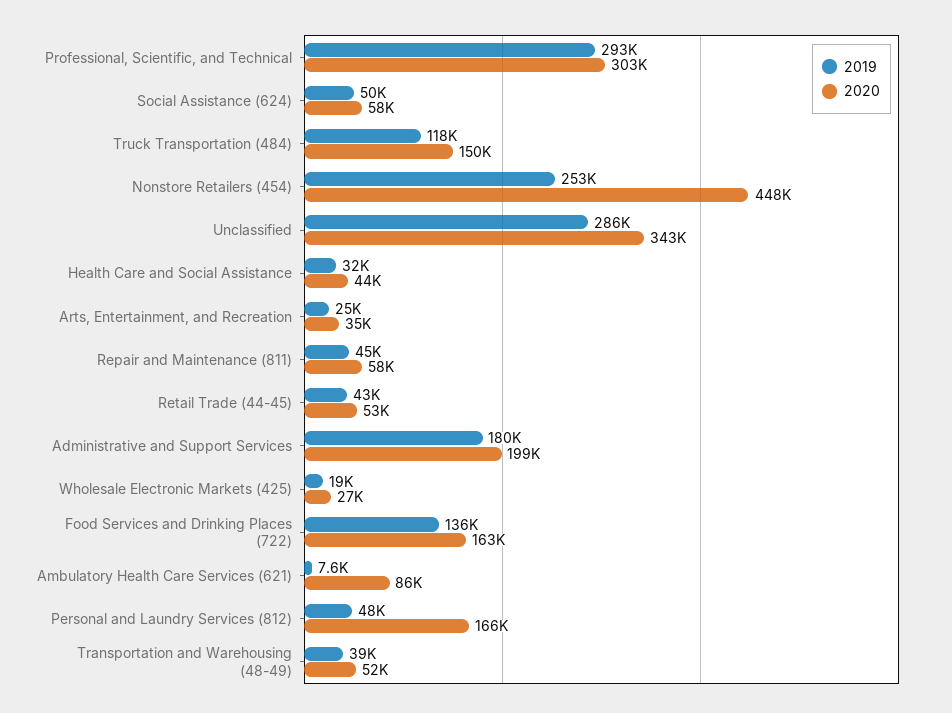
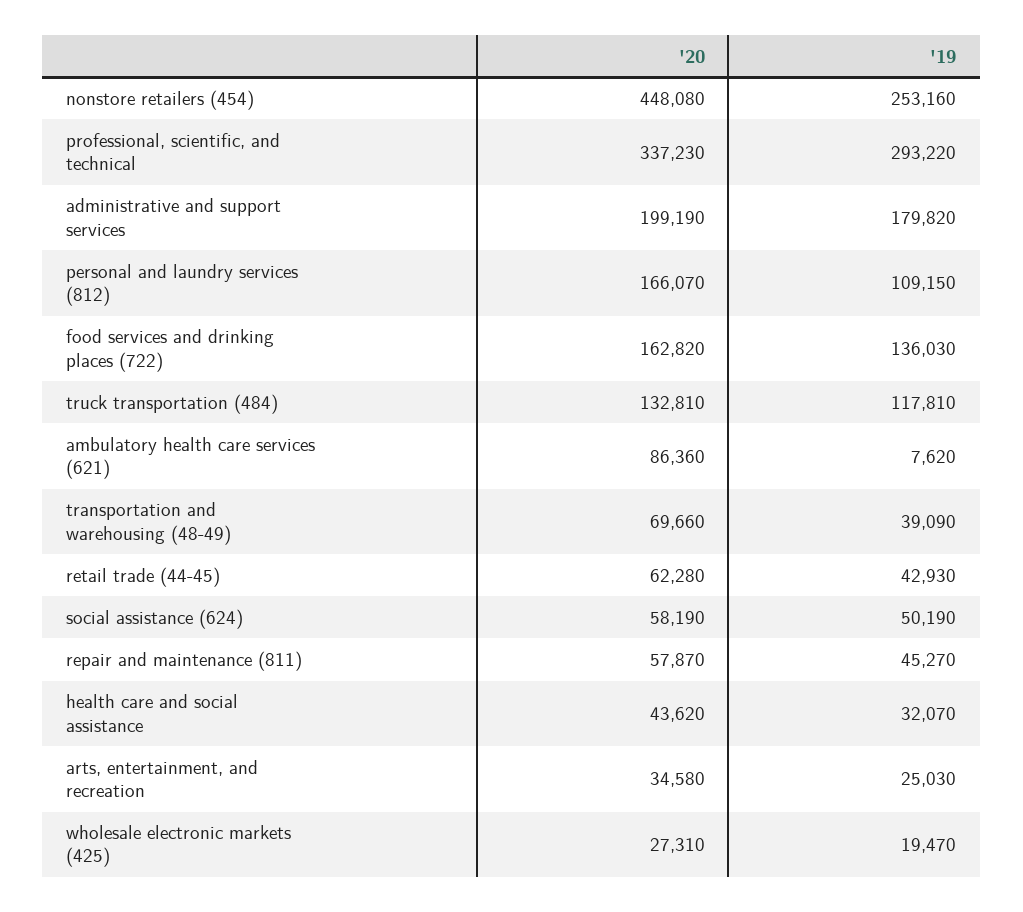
  {
    "2019": {
      "Professional, Scientific, and Technical": 293220,
      "Social Assistance (624)": 50190,
      "Truck Transportation (484)": 117810,
      "Nonstore Retailers (454)": 253160,
-     "Unclassified": 286000,
      "Health Care and Social Assistance": 32070,
      "Arts, Entertainment, and Recreation": 25030,
      "Repair and Maintenance (811)": 45270,
      "Retail Trade (44-45)": 42930,
      "Administrative and Support Services": 179820,
      "Wholesale Electronic Markets (425)": 19470,
      "Food Services and Drinking Places (722)": 136030,
      "Ambulatory Health Care Services (621)": 7620,
-     "Personal and Laundry Services (812)": 48000,
+     "Personal and Laundry Services (812)": 109150,
      "Transportation and Warehousing (48-49)": 39090
    },
    "2020": {
-     "Professional, Scientific, and Technical": 303000,
+     "Professional, Scientific, and Technical": 337230,
      "Social Assistance (624)": 58190,
-     "Truck Transportation (484)": 150000,
+     "Truck Transportation (484)": 132810,
      "Nonstore Retailers (454)": 448080,
-     "Unclassified": 343000,
      "Health Care and Social Assistance": 43620,
      "Arts, Entertainment, and Recreation": 34580,
      "Repair and Maintenance (811)": 57870,
-     "Retail Trade (44-45)": 53000,
+     "Retail Trade (44-45)": 62280,
      "Administrative and Support Services": 199190,
      "Wholesale Electronic Markets (425)": 27310,
      "Food Services and Drinking Places (722)": 162820,
      "Ambulatory Health Care Services (621)": 86360,
      "Personal and Laundry Services (812)": 166070,
-     "Transportation and Warehousing (48-49)": 52000
+     "Transportation and Warehousing (48-49)": 69660
    }
  }

